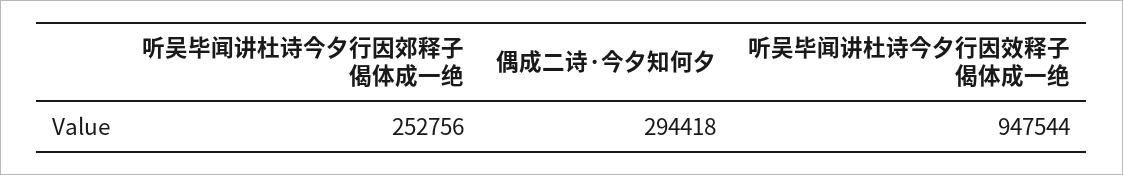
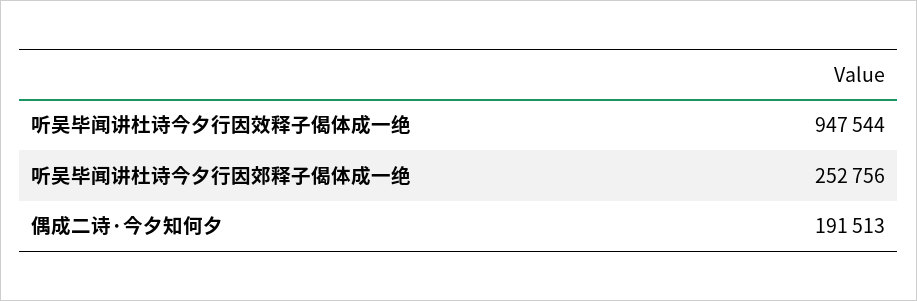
  {
    "听吴毕闻讲杜诗今夕行因郊释子偈体成一绝": 252756,
-   "偶成二诗·今夕知何夕": 294418,
+   "偶成二诗·今夕知何夕": 191513,
    "听吴毕闻讲杜诗今夕行因效释子偈体成一绝": 947544
  }

